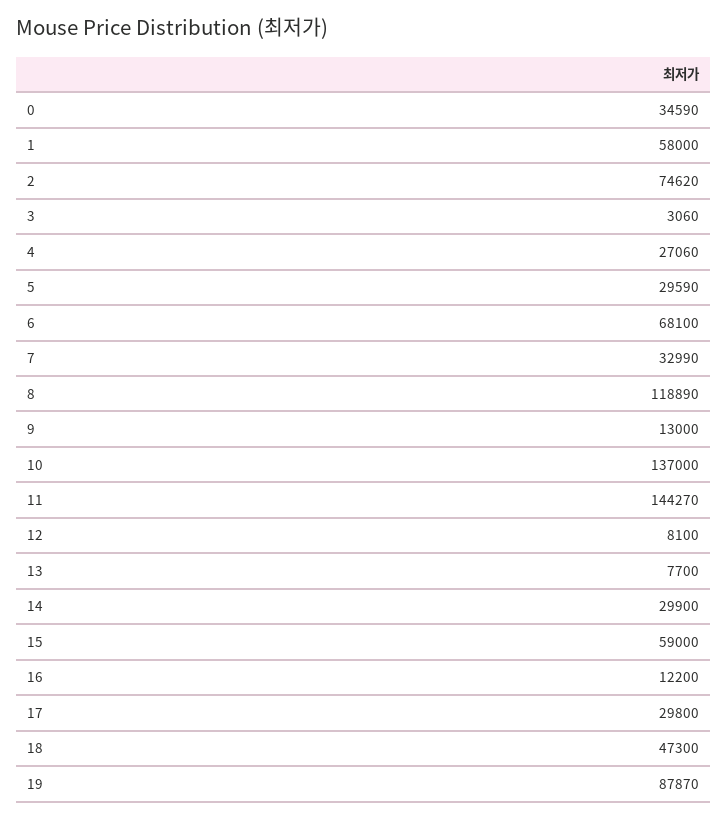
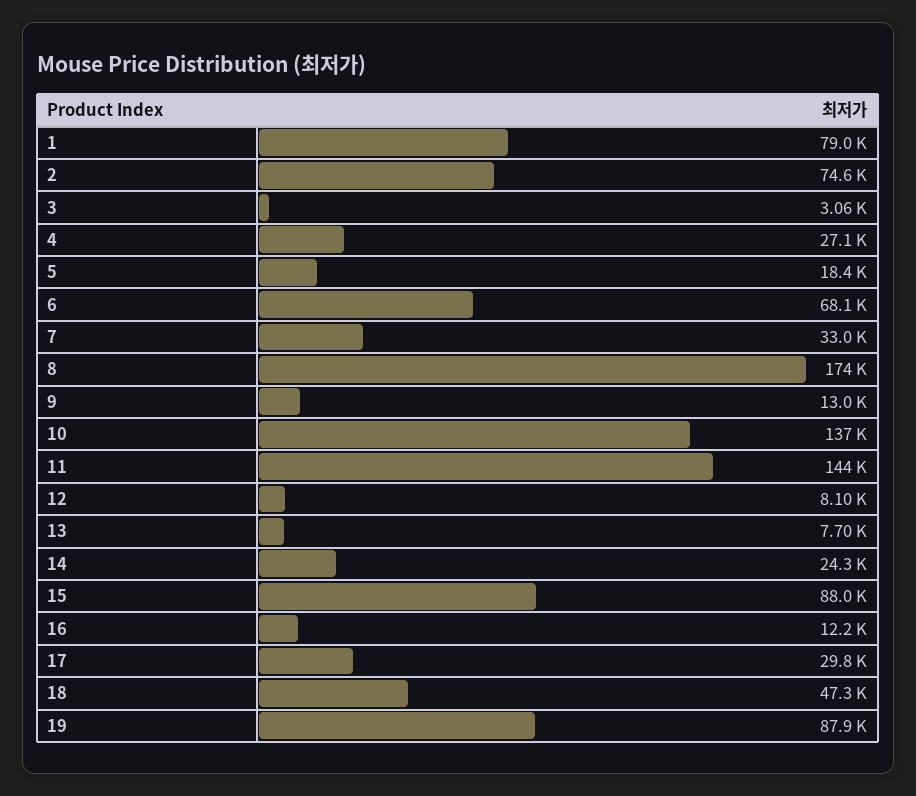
  {
-   "0": 34590,
-   "1": 58000,
+   "1": 79000,
    "2": 74620,
    "3": 3060,
    "4": 27060,
-   "5": 29590,
+   "5": 18400,
    "6": 68100,
    "7": 32990,
-   "8": 118890,
+   "8": 174000,
    "9": 13000,
    "10": 137000,
    "11": 144270,
    "12": 8100,
    "13": 7700,
-   "14": 29900,
+   "14": 24300,
-   "15": 59000,
+   "15": 88000,
    "16": 12200,
    "17": 29800,
    "18": 47300,
    "19": 87870
  }

